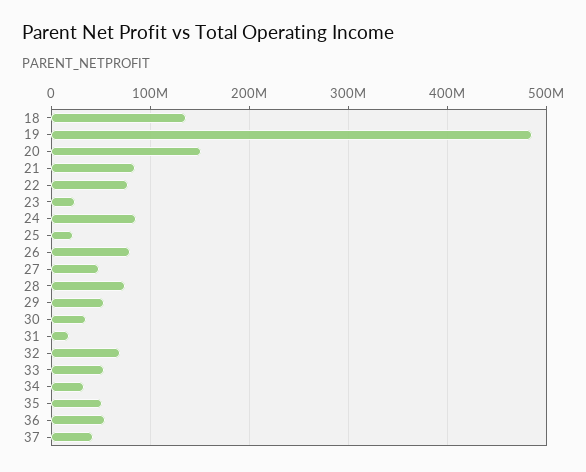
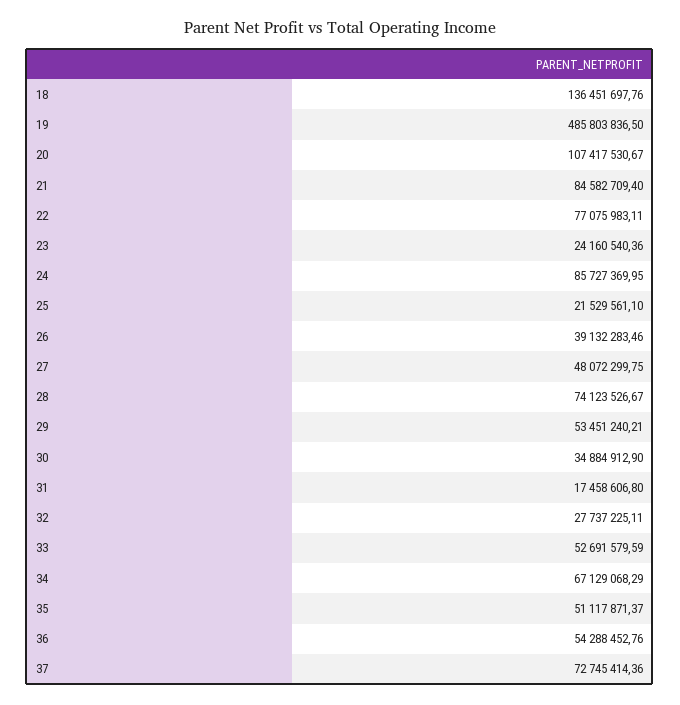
  {
    "18": 136451697.76,
    "19": 485803836.5,
-   "20": 150000000,
+   "20": 107417530.67,
    "21": 84582709.4,
    "22": 77075983.11,
    "23": 24160540.36,
    "24": 85727369.95,
    "25": 21529561.1,
-   "26": 80000000,
+   "26": 39132283.46,
    "27": 48072299.75,
    "28": 74123526.67,
    "29": 53451240.21,
    "30": 34884912.9,
    "31": 17458606.8,
-   "32": 70000000,
+   "32": 27737225.11,
    "33": 52691579.59,
-   "34": 30000000,
+   "34": 67129068.29,
    "35": 51117871.37,
    "36": 54288452.76,
-   "37": 40000000
+   "37": 72745414.36
  }

